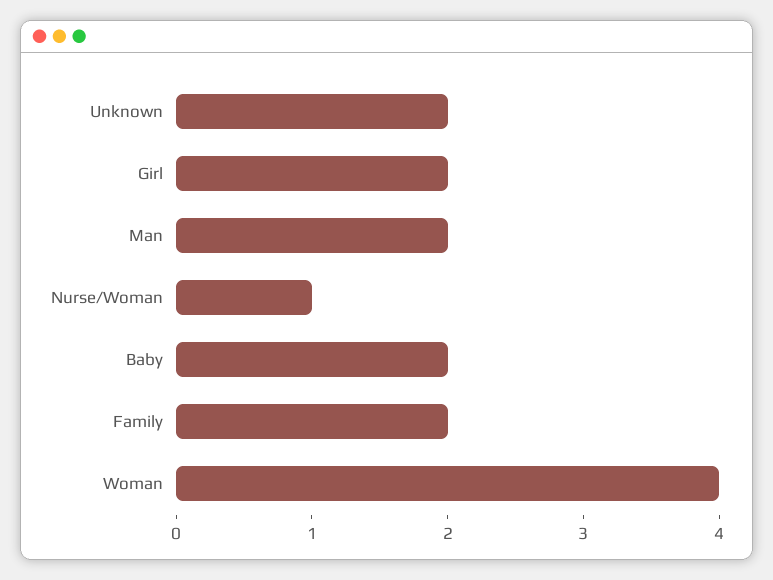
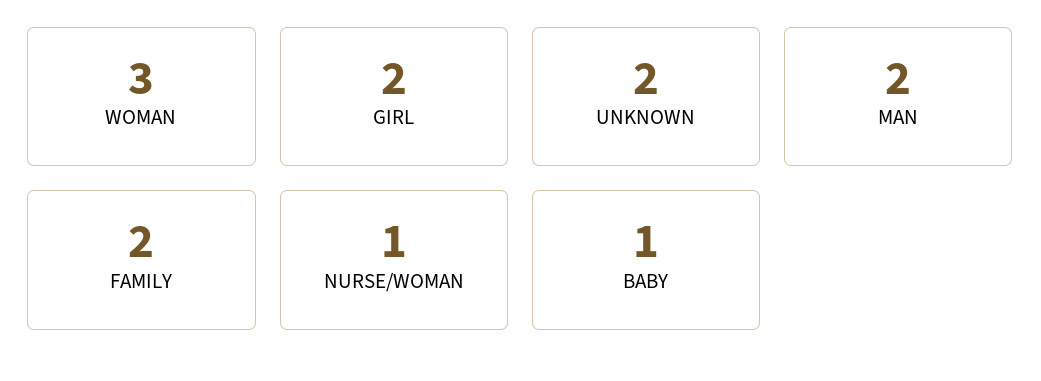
  {
    "Unknown": 2,
    "Girl": 2,
    "Man": 2,
    "Nurse/Woman": 1,
-   "Baby": 2,
+   "Baby": 1,
    "Family": 2,
-   "Woman": 4
+   "Woman": 3
  }

